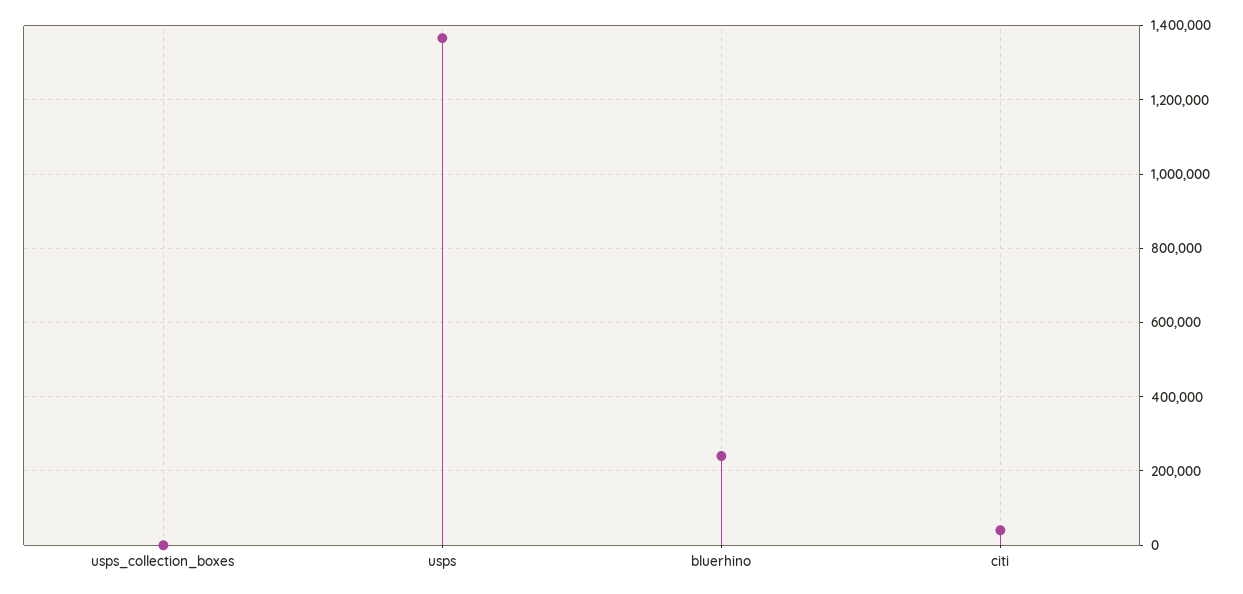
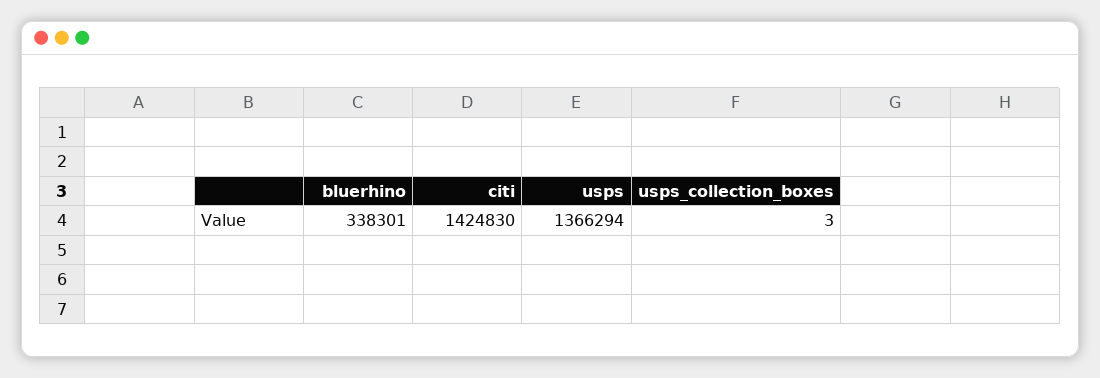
  {
    "usps_collection_boxes": 3,
    "usps": 1366294,
-   "bluerhino": 240000,
+   "bluerhino": 338301,
-   "citi": 40000
+   "citi": 1424830
  }

